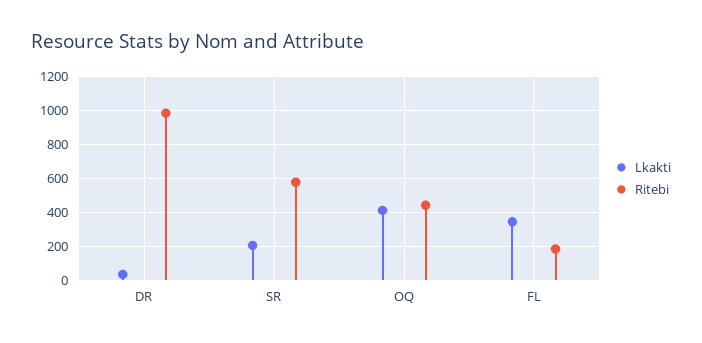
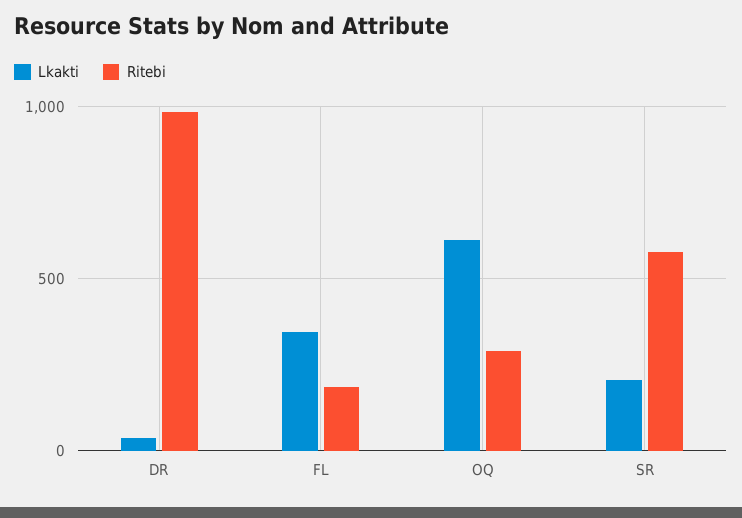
  {
    "Lkakti": {
      "DR": 50,
      "SR": 200,
-     "OQ": 400,
+     "OQ": 600,
      "FL": 350
    },
    "Ritebi": {
      "DR": 1000,
      "SR": 600,
-     "OQ": 450,
+     "OQ": 300,
      "FL": 200
    }
  }

